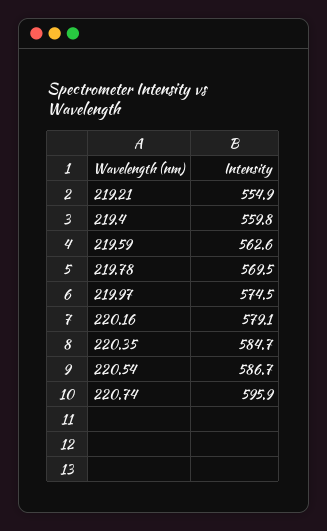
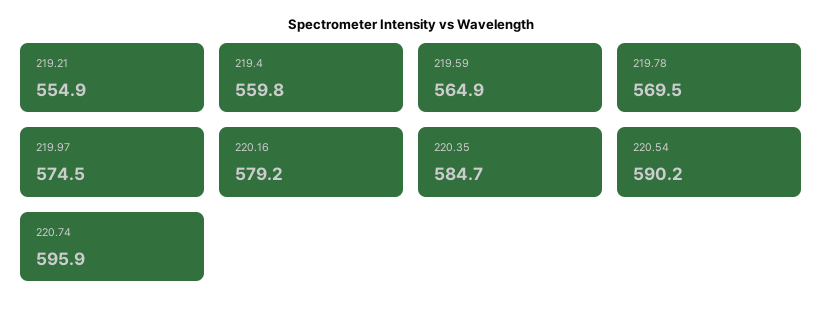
  {
    "219.21": 554.9,
    "219.4": 559.8,
-   "219.59": 562.6,
+   "219.59": 564.9,
    "219.78": 569.5,
    "219.97": 574.5,
-   "220.16": 579.1,
+   "220.16": 579.2,
    "220.35": 584.7,
-   "220.54": 586.7,
+   "220.54": 590.2,
    "220.74": 595.9
  }

